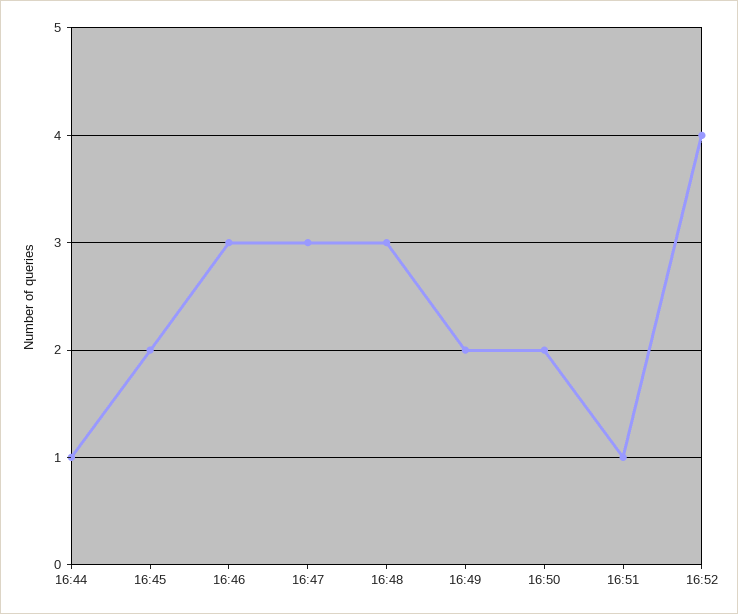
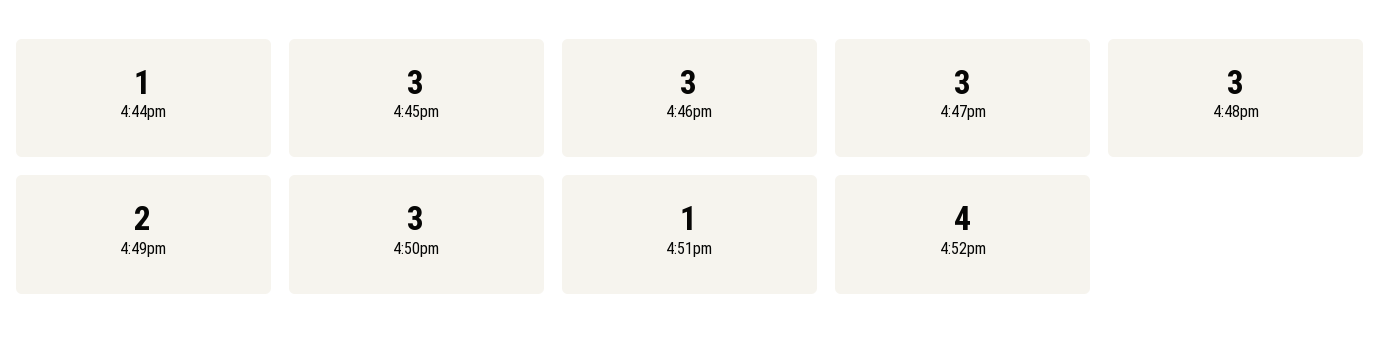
  {
    "16:44": 1,
-   "16:45": 2,
+   "16:45": 3,
    "16:46": 3,
    "16:47": 3,
    "16:48": 3,
    "16:49": 2,
-   "16:50": 2,
+   "16:50": 3,
    "16:51": 1,
    "16:52": 4
  }

